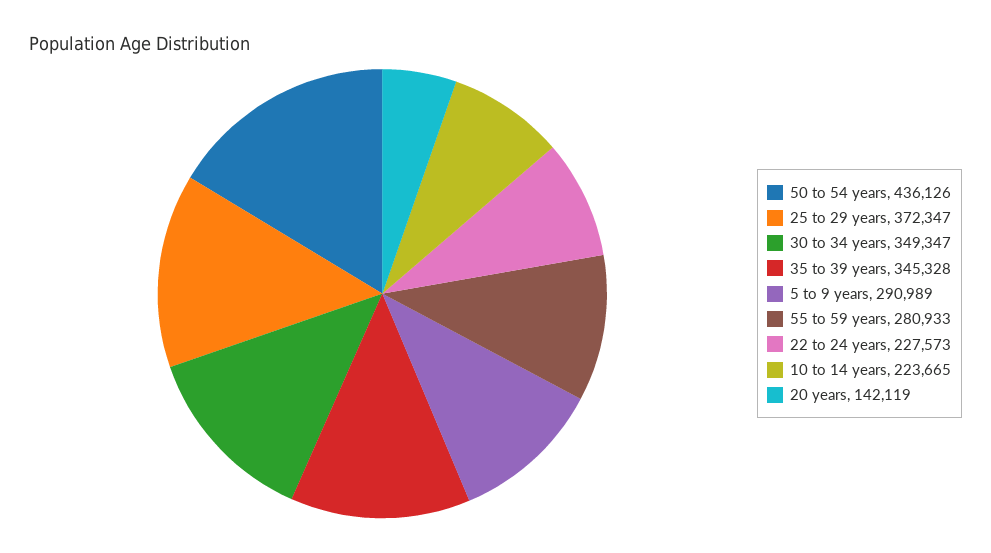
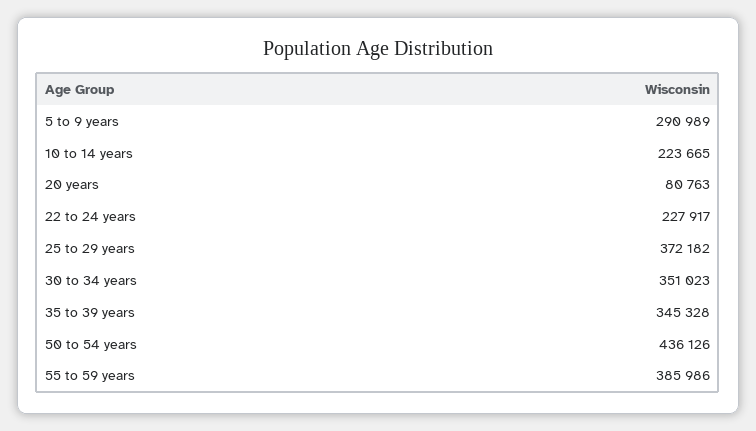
  {
    "50 to 54 years": 436126,
-   "25 to 29 years": 372347,
+   "25 to 29 years": 372182,
-   "30 to 34 years": 349347,
+   "30 to 34 years": 351023,
    "35 to 39 years": 345328,
    "5 to 9 years": 290989,
-   "55 to 59 years": 280933,
+   "55 to 59 years": 385986,
-   "22 to 24 years": 227573,
+   "22 to 24 years": 227917,
    "10 to 14 years": 223665,
-   "20 years": 142119
+   "20 years": 80763
  }

